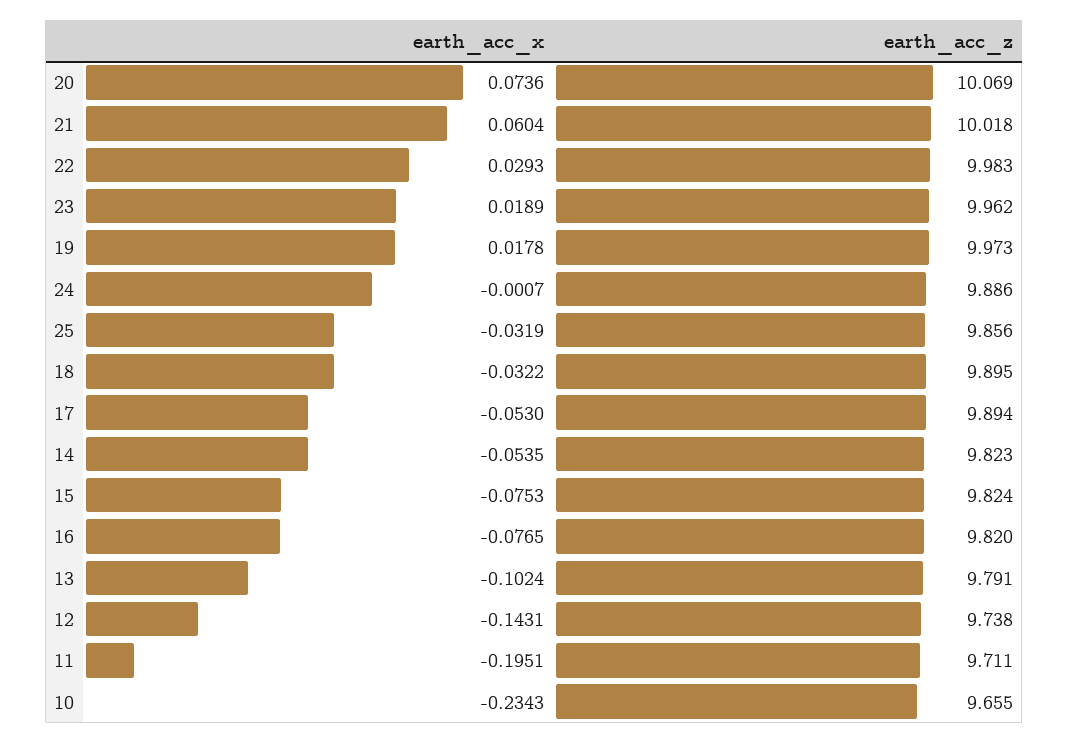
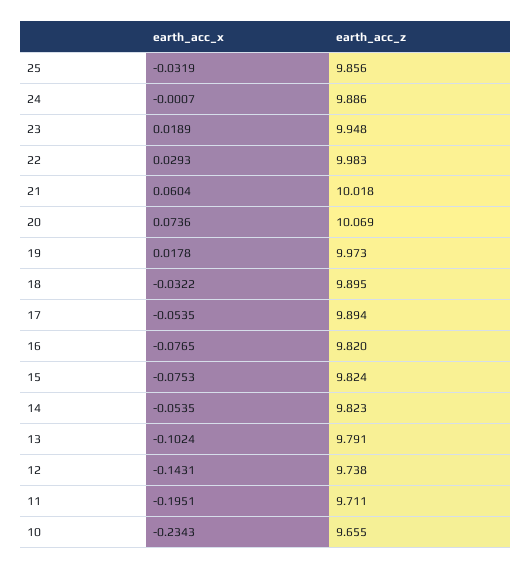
  {
    "earth_acc_x": {
      "20": 0.0736,
      "21": 0.0604,
      "22": 0.0293,
      "23": 0.0189,
      "19": 0.0178,
      "24": -0.0007,
      "25": -0.0319,
      "18": -0.0322,
-     "17": -0.053,
+     "17": -0.0535,
      "14": -0.0535,
      "15": -0.0753,
      "16": -0.0765,
      "13": -0.1024,
      "12": -0.1431,
      "11": -0.1951,
      "10": -0.2343
    },
    "earth_acc_z": {
      "20": 10.069,
      "21": 10.018,
      "22": 9.983,
-     "23": 9.962,
+     "23": 9.948,
      "19": 9.973,
      "24": 9.886,
      "25": 9.856,
      "18": 9.895,
      "17": 9.894,
      "14": 9.823,
      "15": 9.824,
      "16": 9.82,
      "13": 9.791,
      "12": 9.738,
      "11": 9.711,
      "10": 9.655
    }
  }

